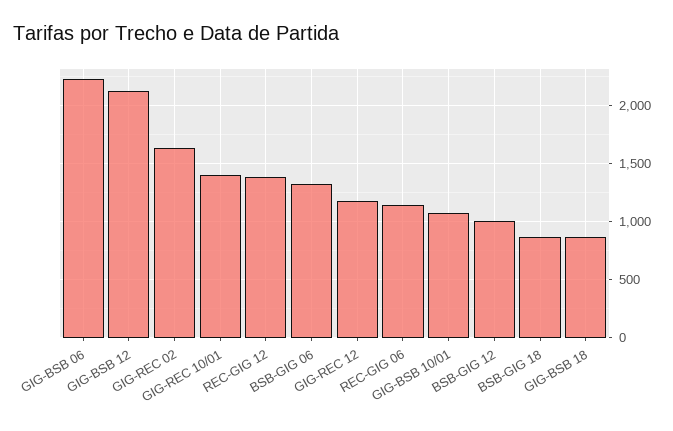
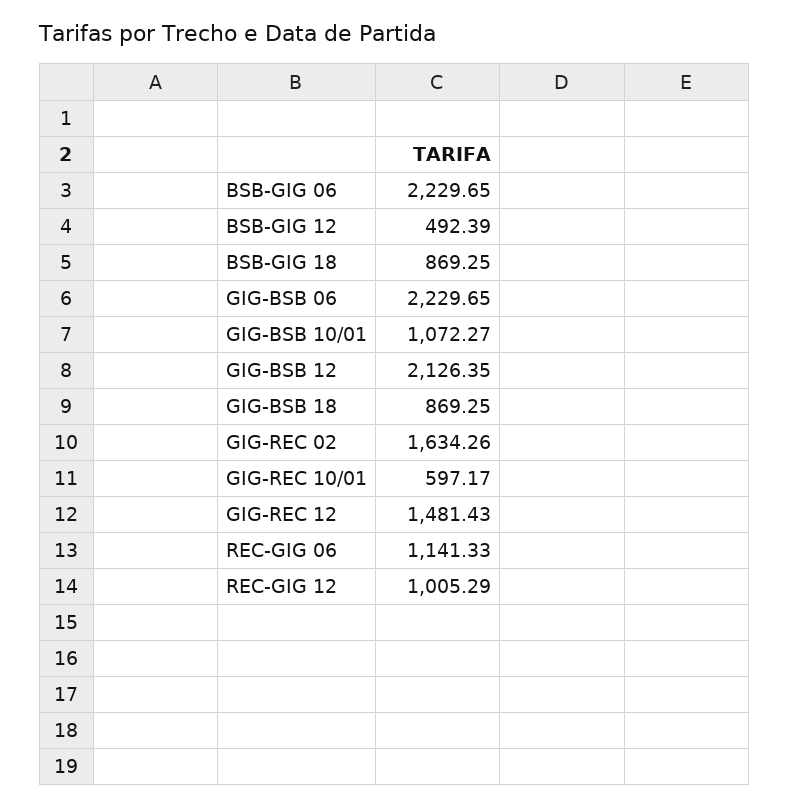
  {
    "GIG-BSB 06": 2229.65,
    "GIG-BSB 12": 2126.35,
    "GIG-REC 02": 1634.26,
-   "GIG-REC 10/01": 1400,
+   "GIG-REC 10/01": 597.17,
-   "REC-GIG 12": 1400,
+   "REC-GIG 12": 1005.29,
-   "BSB-GIG 06": 1300,
+   "BSB-GIG 06": 2229.65,
-   "GIG-REC 12": 1200,
+   "GIG-REC 12": 1481.43,
    "REC-GIG 06": 1141.33,
    "GIG-BSB 10/01": 1072.27,
-   "BSB-GIG 12": 1000,
+   "BSB-GIG 12": 492.39,
    "BSB-GIG 18": 869.25,
    "GIG-BSB 18": 869.25
  }

